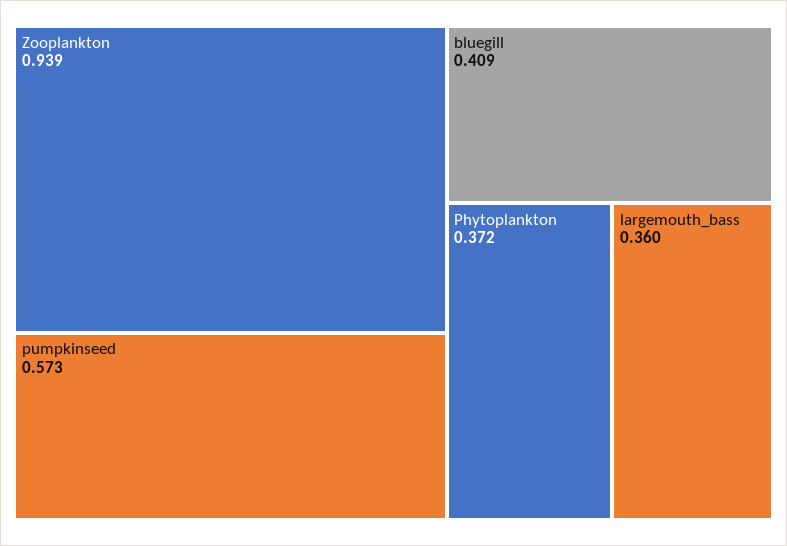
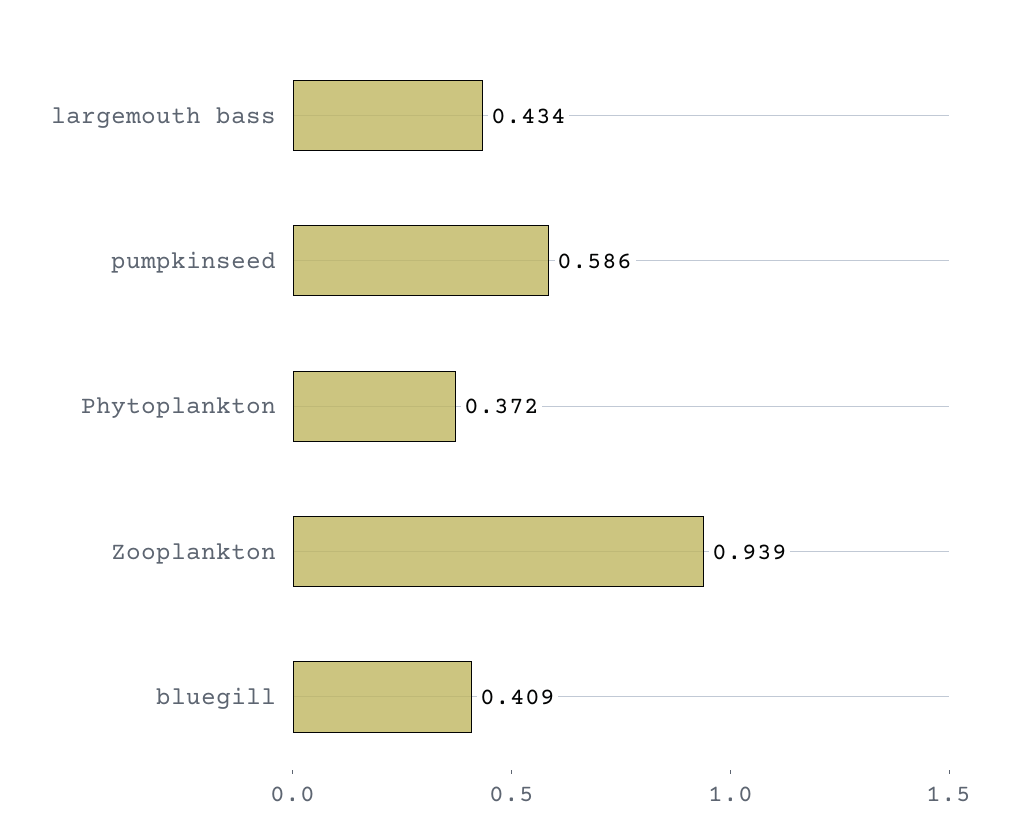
  {
    "Zooplankton": 0.939,
-   "pumpkinseed": 0.573,
+   "pumpkinseed": 0.586,
    "bluegill": 0.409,
    "Phytoplankton": 0.372,
-   "largemouth_bass": 0.36
+   "largemouth_bass": 0.434
  }

